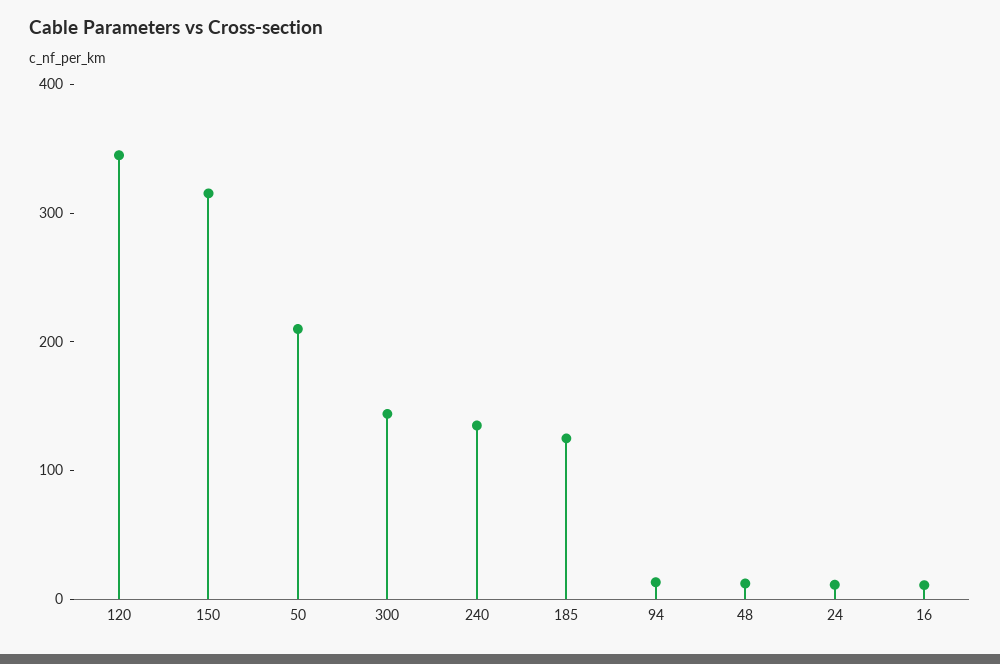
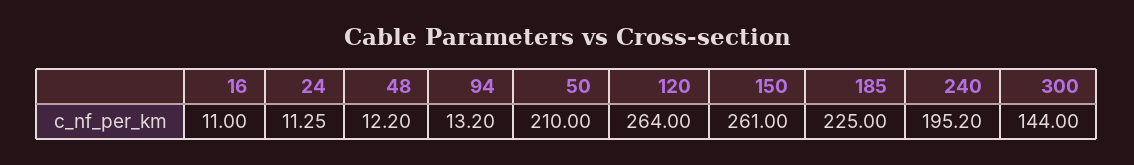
  {
-   "120": 340,
+   "120": 264,
-   "150": 320,
+   "150": 261,
    "50": 210,
    "300": 144,
-   "240": 140,
+   "240": 195.2,
-   "185": 120,
+   "185": 225,
    "94": 13.2,
    "48": 12.2,
    "24": 11.25,
    "16": 11
  }

